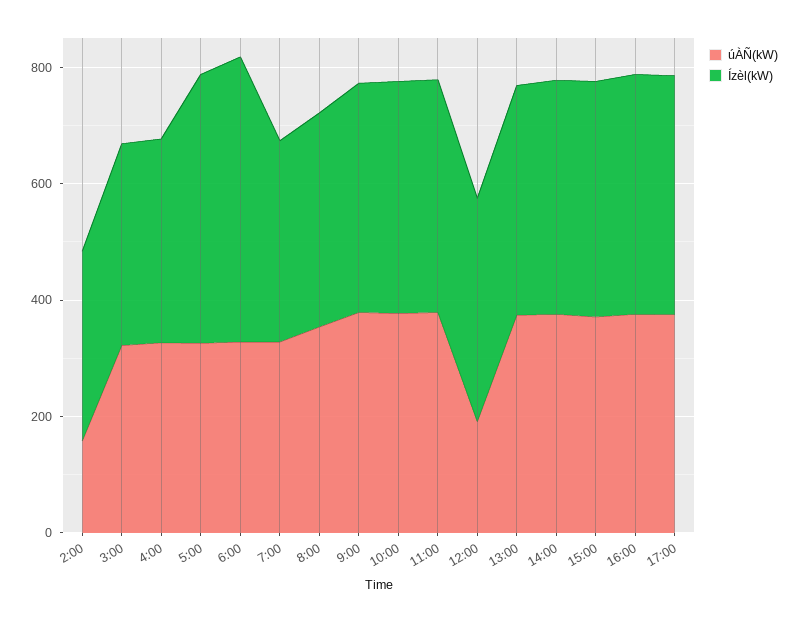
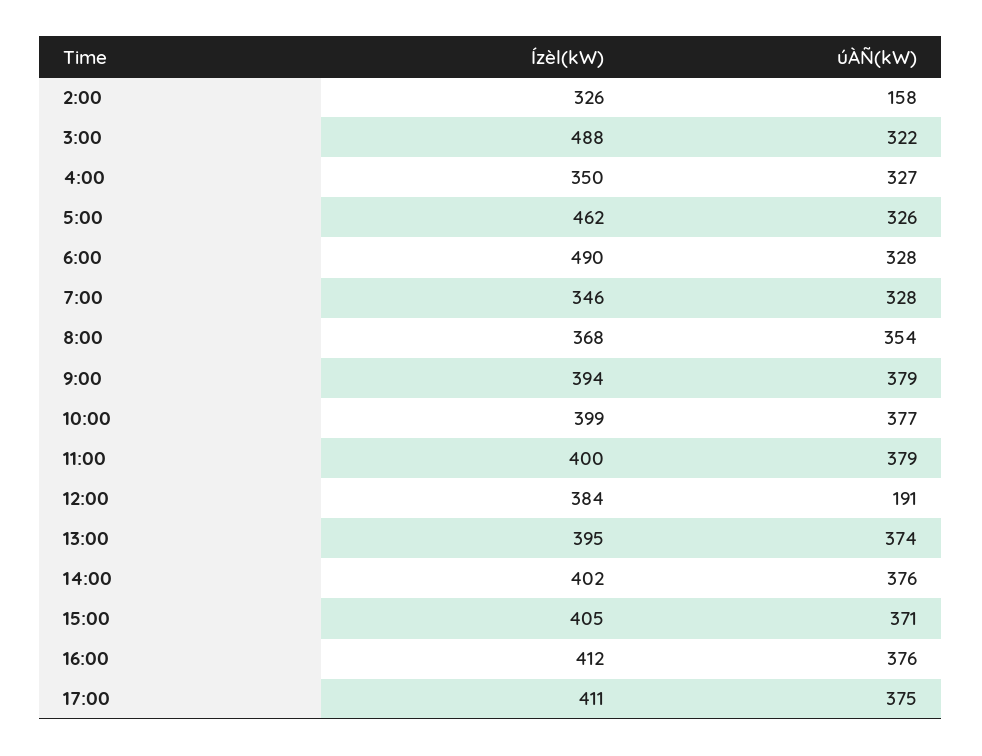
  {
    "úÀÑ(kW)": {
      "2:00": 158,
      "3:00": 322,
      "4:00": 327,
      "5:00": 326,
      "6:00": 328,
      "7:00": 328,
      "8:00": 354,
      "9:00": 379,
      "10:00": 377,
      "11:00": 379,
      "12:00": 191,
      "13:00": 374,
      "14:00": 376,
      "15:00": 371,
      "16:00": 376,
      "17:00": 375
    },
    "Ízèl(kW)": {
      "2:00": 326,
-     "3:00": 350,
+     "3:00": 488,
      "4:00": 350,
      "5:00": 462,
      "6:00": 490,
      "7:00": 346,
      "8:00": 368,
      "9:00": 394,
      "10:00": 399,
      "11:00": 400,
      "12:00": 384,
      "13:00": 395,
      "14:00": 402,
      "15:00": 405,
      "16:00": 412,
      "17:00": 411
    }
  }

